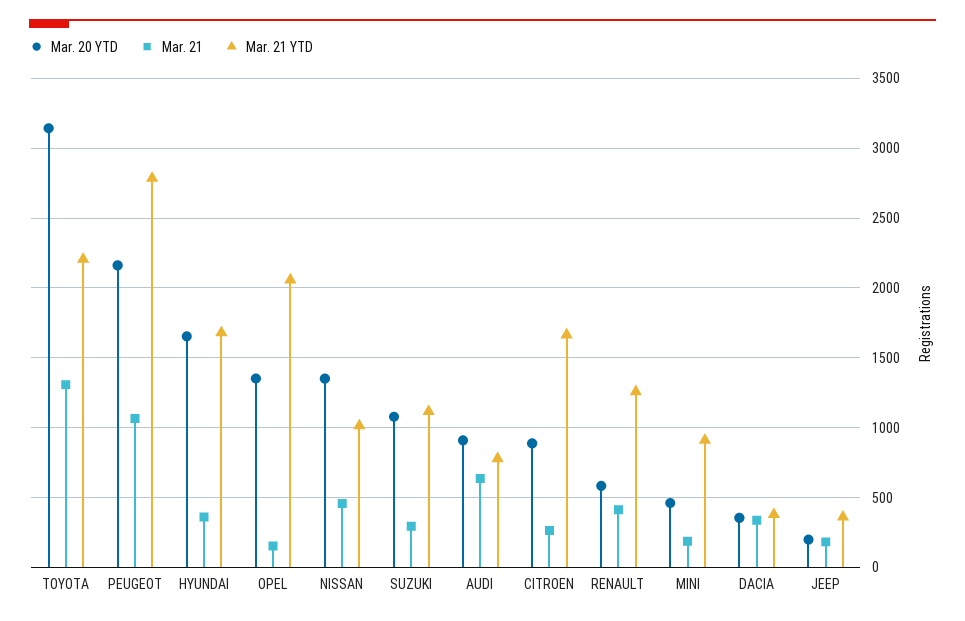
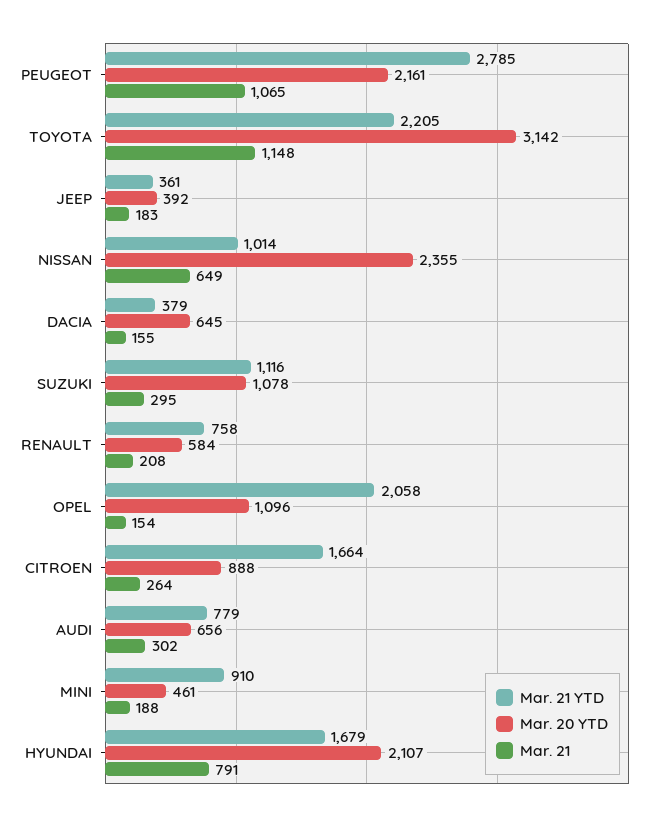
  {
    "Mar. 20 YTD": {
      "TOYOTA": 3142,
      "PEUGEOT": 2161,
-     "HYUNDAI": 1650,
+     "HYUNDAI": 2107,
-     "OPEL": 1350,
+     "OPEL": 1096,
-     "NISSAN": 1350,
+     "NISSAN": 2355,
      "SUZUKI": 1078,
-     "AUDI": 900,
+     "AUDI": 656,
      "CITROEN": 888,
      "RENAULT": 584,
      "MINI": 461,
-     "DACIA": 350,
+     "DACIA": 645,
-     "JEEP": 200
+     "JEEP": 392
    },
    "Mar. 21": {
-     "TOYOTA": 1300,
+     "TOYOTA": 1148,
      "PEUGEOT": 1065,
-     "HYUNDAI": 350,
+     "HYUNDAI": 791,
      "OPEL": 154,
-     "NISSAN": 450,
+     "NISSAN": 649,
      "SUZUKI": 295,
-     "AUDI": 650,
+     "AUDI": 302,
      "CITROEN": 264,
-     "RENAULT": 400,
+     "RENAULT": 208,
      "MINI": 188,
-     "DACIA": 350,
+     "DACIA": 155,
      "JEEP": 183
    },
    "Mar. 21 YTD": {
      "TOYOTA": 2205,
      "PEUGEOT": 2785,
      "HYUNDAI": 1679,
      "OPEL": 2058,
      "NISSAN": 1014,
      "SUZUKI": 1116,
      "AUDI": 779,
      "CITROEN": 1664,
-     "RENAULT": 1250,
+     "RENAULT": 758,
      "MINI": 910,
      "DACIA": 379,
      "JEEP": 361
    }
  }

